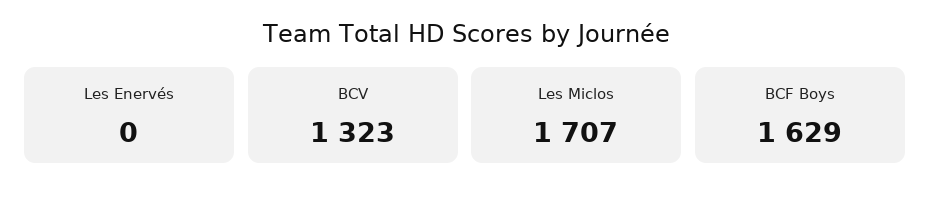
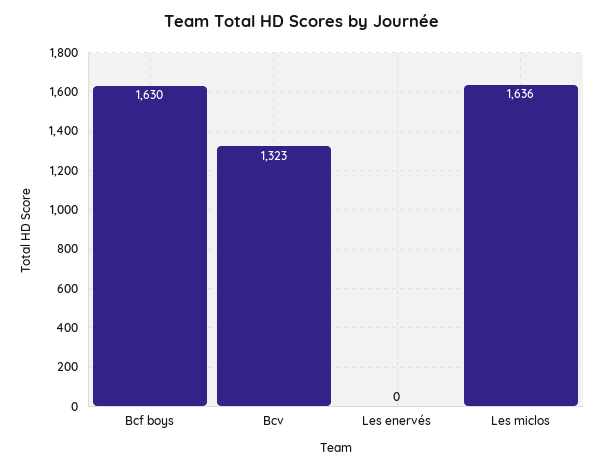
  {
    "Les Enervés": 0,
    "BCV": 1323,
-   "Les Miclos": 1707,
+   "Les Miclos": 1636,
-   "BCF Boys": 1629
+   "BCF Boys": 1630
  }

